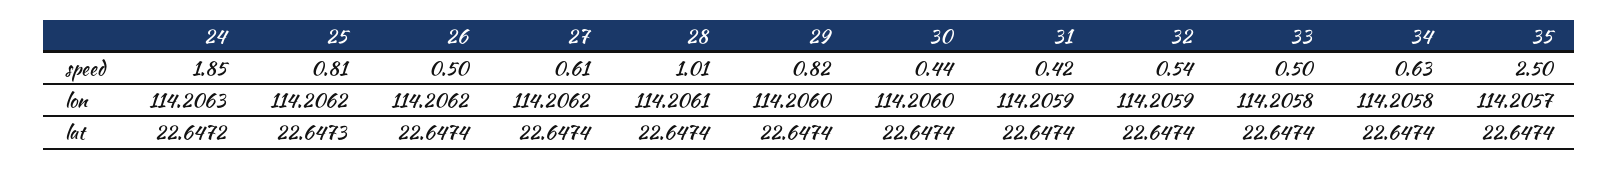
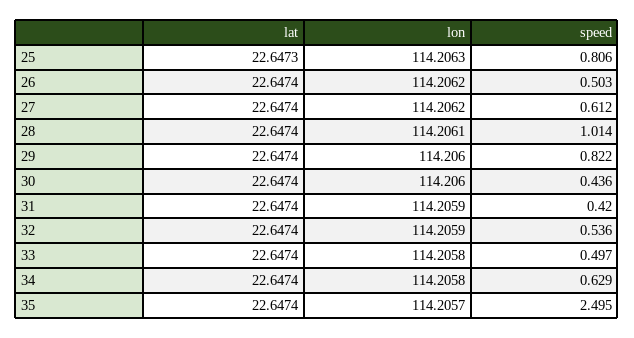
  {
-   "24": {
-     "speed": 1.85,
-     "lon": 114.2063,
-     "lat": 22.6472
-   },
    "25": {
      "speed": 0.806,
-     "lon": 114.2062,
+     "lon": 114.2063,
      "lat": 22.6473
    },
    "26": {
      "speed": 0.503,
      "lon": 114.2062,
      "lat": 22.6474
    },
    "27": {
      "speed": 0.612,
      "lon": 114.2062,
      "lat": 22.6474
    },
    "28": {
      "speed": 1.014,
      "lon": 114.2061,
      "lat": 22.6474
    },
    "29": {
      "speed": 0.822,
      "lon": 114.206,
      "lat": 22.6474
    },
    "30": {
      "speed": 0.436,
      "lon": 114.206,
      "lat": 22.6474
    },
    "31": {
      "speed": 0.42,
      "lon": 114.2059,
      "lat": 22.6474
    },
    "32": {
      "speed": 0.536,
      "lon": 114.2059,
      "lat": 22.6474
    },
    "33": {
      "speed": 0.497,
      "lon": 114.2058,
      "lat": 22.6474
    },
    "34": {
      "speed": 0.629,
      "lon": 114.2058,
      "lat": 22.6474
    },
    "35": {
      "speed": 2.495,
      "lon": 114.2057,
      "lat": 22.6474
    }
  }

